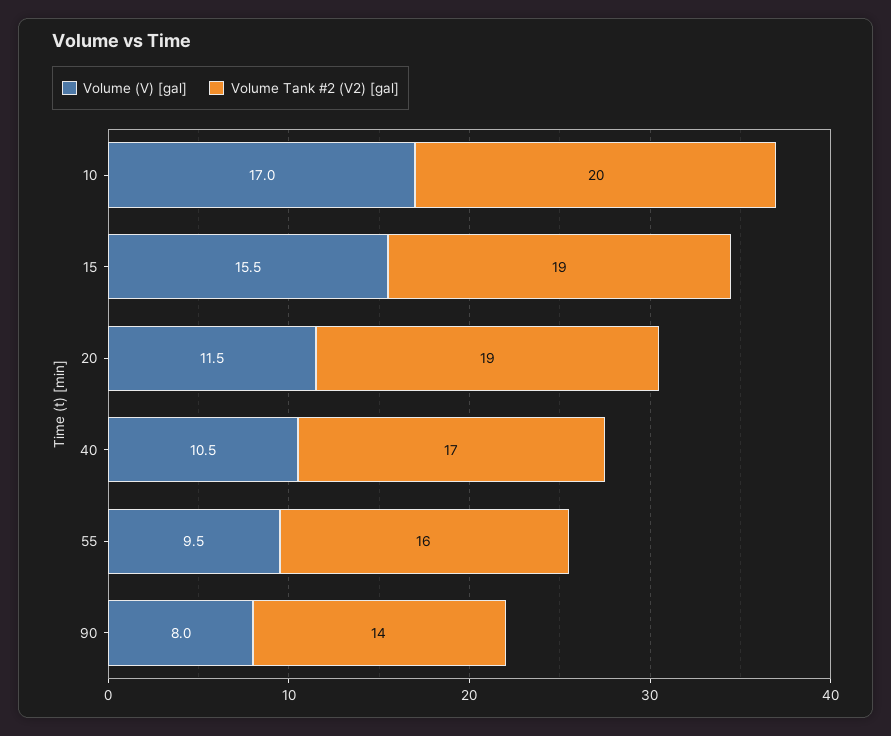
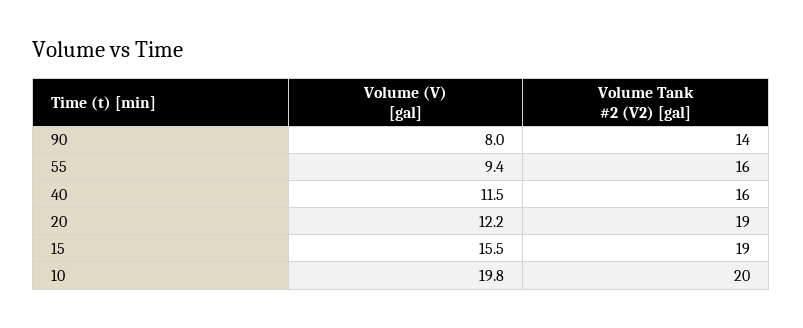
  {
    "Volume (V) [gal]": {
-     "10": 17,
+     "10": 19.8,
      "15": 15.5,
-     "20": 11.5,
+     "20": 12.2,
-     "40": 10.5,
+     "40": 11.5,
-     "55": 9.5,
+     "55": 9.4,
      "90": 8
    },
    "Volume Tank #2 (V2) [gal]": {
      "10": 20,
      "15": 19,
      "20": 19,
-     "40": 17,
+     "40": 16,
      "55": 16,
      "90": 14
    }
  }

